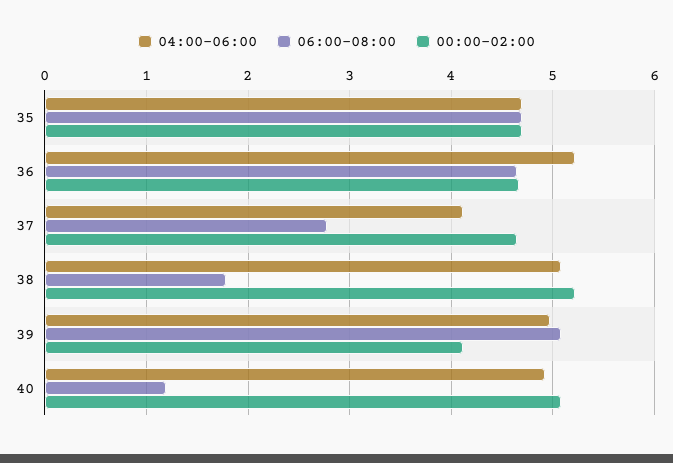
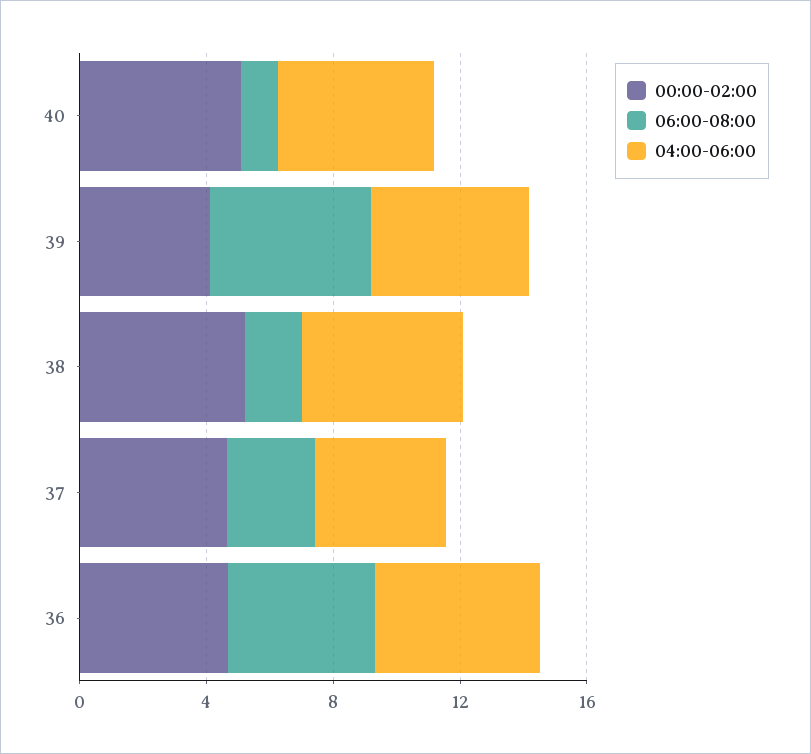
  {
    "04:00-06:00": {
-     "35": 4.7,
      "36": 5.2,
      "37": 4.1,
      "38": 5.1,
      "39": 5,
      "40": 4.9
    },
    "06:00-08:00": {
-     "35": 4.7,
      "36": 4.7,
      "37": 2.8,
      "38": 1.8,
      "39": 5.1,
      "40": 1.2
    },
    "00:00-02:00": {
-     "35": 4.7,
      "36": 4.7,
      "37": 4.7,
      "38": 5.2,
      "39": 4.1,
      "40": 5.1
    }
  }

